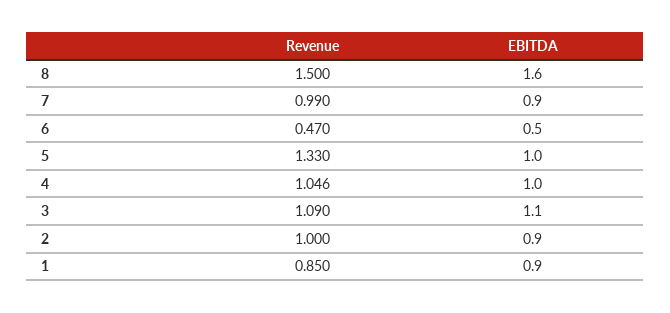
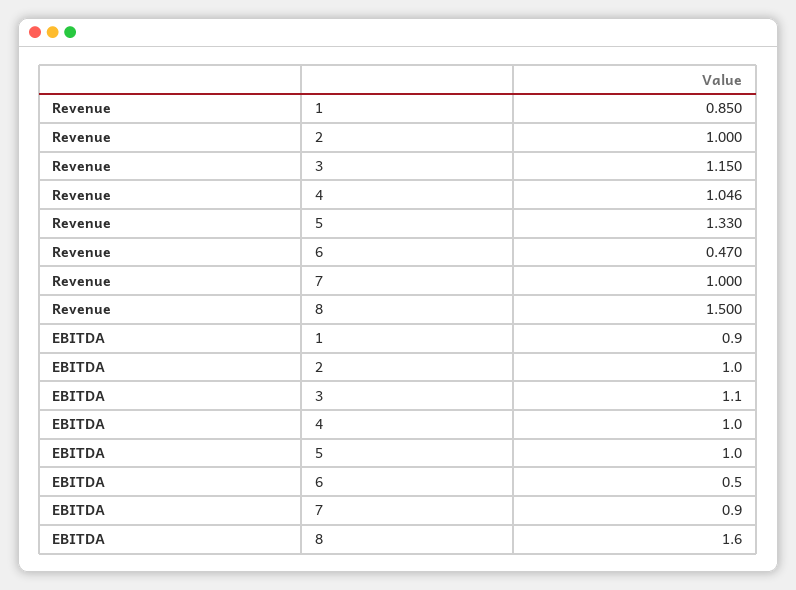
  {
    "Revenue": {
      "8": 1.5,
-     "7": 0.99,
+     "7": 1,
      "6": 0.47,
      "5": 1.33,
      "4": 1.046,
-     "3": 1.09,
+     "3": 1.15,
      "2": 1,
      "1": 0.85
    },
    "EBITDA": {
      "8": 1.6,
      "7": 0.9,
      "6": 0.5,
      "5": 1,
      "4": 1,
      "3": 1.1,
-     "2": 0.9,
+     "2": 1,
      "1": 0.9
    }
  }

